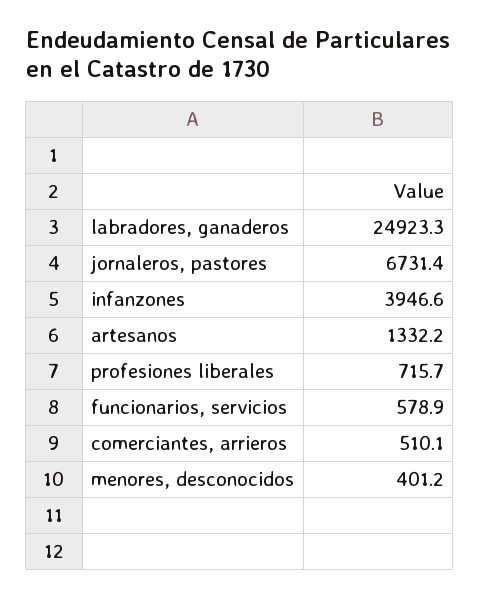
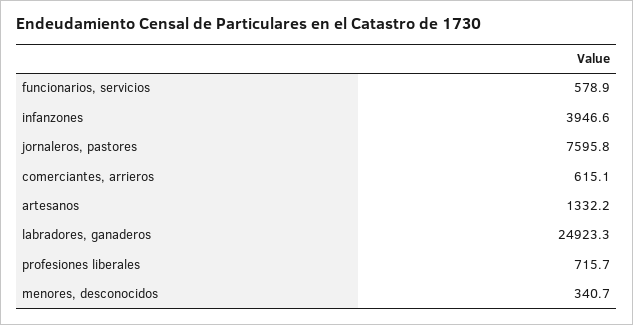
  {
    "labradores, ganaderos": 24923.3,
-   "jornaleros, pastores": 6731.4,
+   "jornaleros, pastores": 7595.8,
    "infanzones": 3946.6,
    "artesanos": 1332.2,
    "profesiones liberales": 715.7,
    "funcionarios, servicios": 578.9,
-   "comerciantes, arrieros": 510.1,
+   "comerciantes, arrieros": 615.1,
-   "menores, desconocidos": 401.2
+   "menores, desconocidos": 340.7
  }

